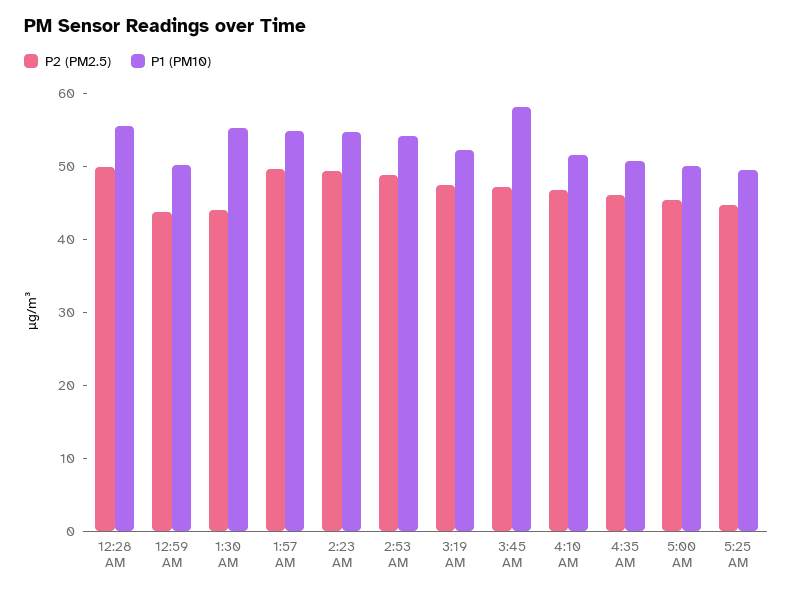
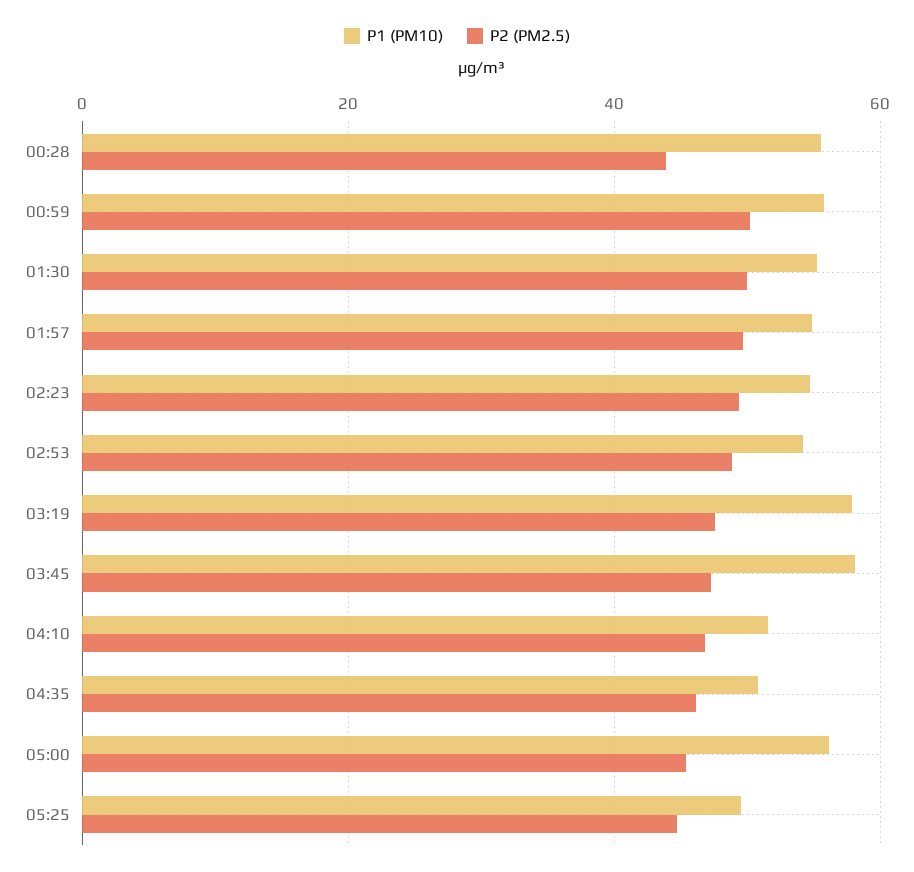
  {
    "P2 (PM2.5)": {
-     "12:28 AM": 50,
+     "12:28 AM": 44,
-     "12:59 AM": 44,
+     "12:59 AM": 50,
-     "1:30 AM": 44,
+     "1:30 AM": 50,
      "1:57 AM": 50,
      "2:23 AM": 50,
      "2:53 AM": 48,
      "3:19 AM": 48,
      "3:45 AM": 48,
      "4:10 AM": 46,
      "4:35 AM": 46,
      "5:00 AM": 46,
      "5:25 AM": 44
    },
    "P1 (PM10)": {
      "12:28 AM": 56,
-     "12:59 AM": 50,
+     "12:59 AM": 56,
      "1:30 AM": 56,
      "1:57 AM": 54,
      "2:23 AM": 54,
      "2:53 AM": 54,
-     "3:19 AM": 52,
+     "3:19 AM": 58,
      "3:45 AM": 58,
      "4:10 AM": 52,
      "4:35 AM": 50,
-     "5:00 AM": 50,
+     "5:00 AM": 56,
      "5:25 AM": 50
    }
  }

